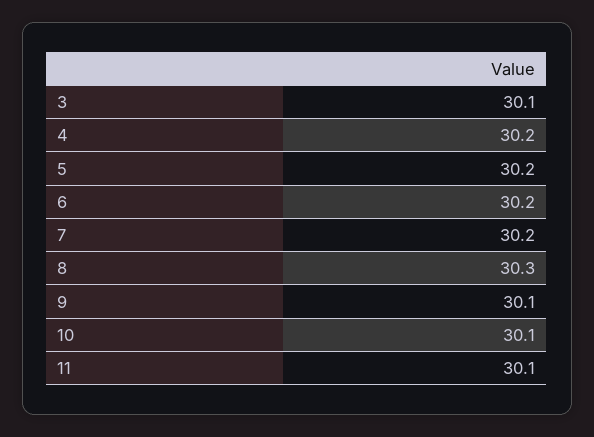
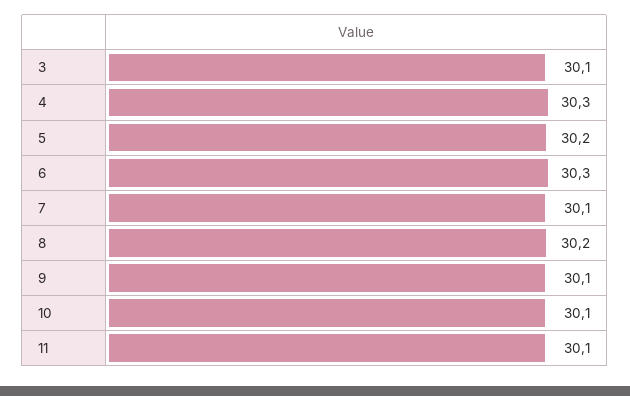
  {
    "3": 30.1,
-   "4": 30.2,
+   "4": 30.3,
    "5": 30.2,
-   "6": 30.2,
+   "6": 30.3,
-   "7": 30.2,
+   "7": 30.1,
-   "8": 30.3,
+   "8": 30.2,
    "9": 30.1,
    "10": 30.1,
    "11": 30.1
  }

